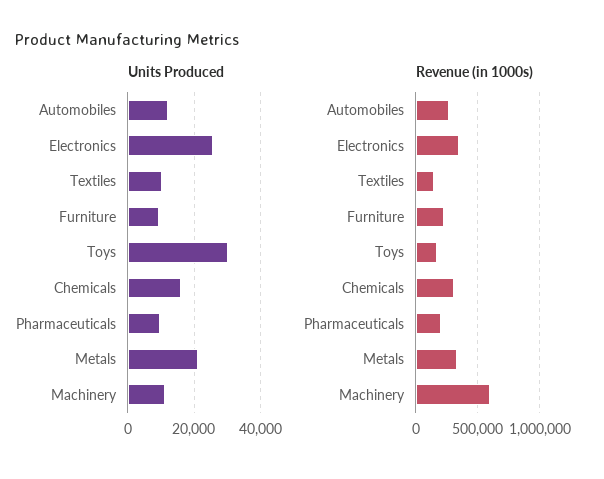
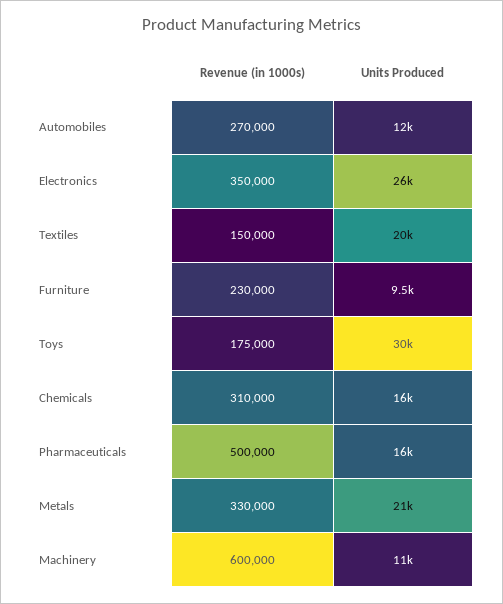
  {
    "Units Produced": {
      "Automobiles": 12000,
      "Electronics": 26000,
-     "Textiles": 10000,
+     "Textiles": 20000,
      "Furniture": 9500,
      "Toys": 30000,
      "Chemicals": 16000,
-     "Pharmaceuticals": 10000,
+     "Pharmaceuticals": 16000,
      "Metals": 21000,
      "Machinery": 11000
    },
    "Revenue (in 1000s)": {
      "Automobiles": 270000,
      "Electronics": 350000,
      "Textiles": 150000,
      "Furniture": 230000,
      "Toys": 175000,
      "Chemicals": 310000,
-     "Pharmaceuticals": 200000,
+     "Pharmaceuticals": 500000,
      "Metals": 330000,
      "Machinery": 600000
    }
  }

